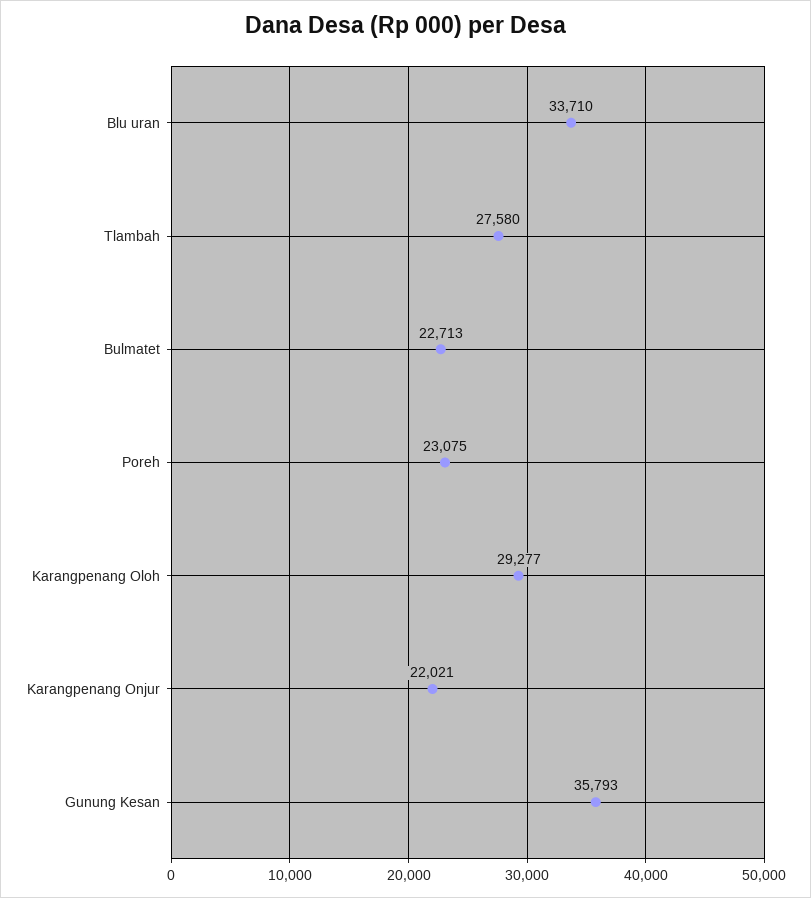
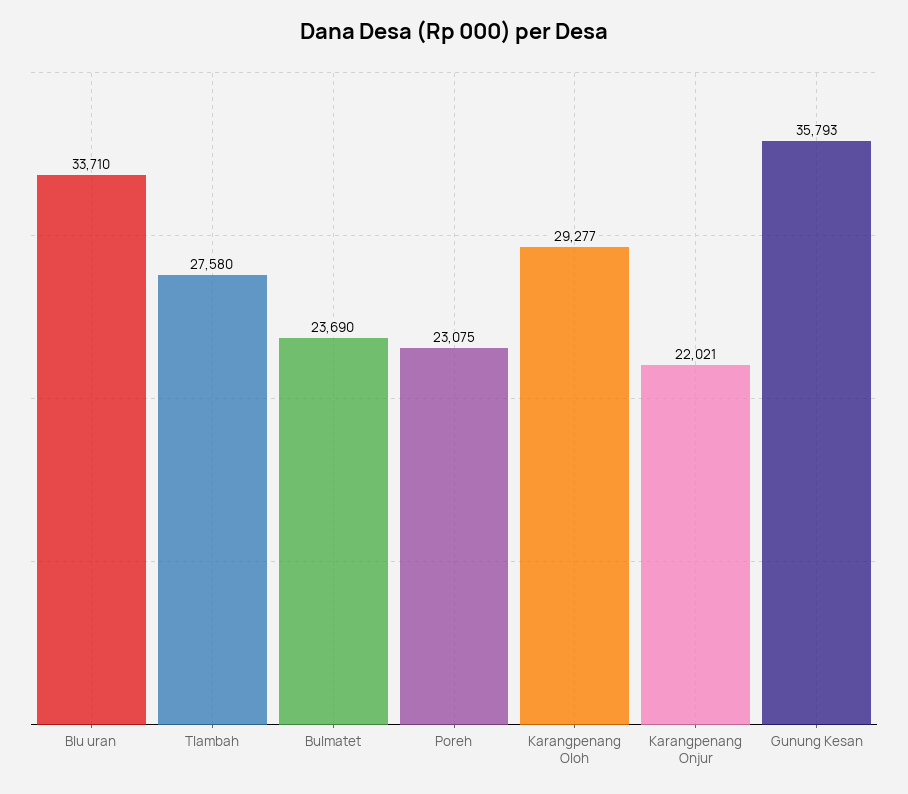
  {
    "Blu uran": 33710,
    "Tlambah": 27580,
-   "Bulmatet": 22713,
+   "Bulmatet": 23690,
    "Poreh": 23075,
    "Karangpenang Oloh": 29277,
    "Karangpenang Onjur": 22021,
    "Gunung Kesan": 35793
  }

